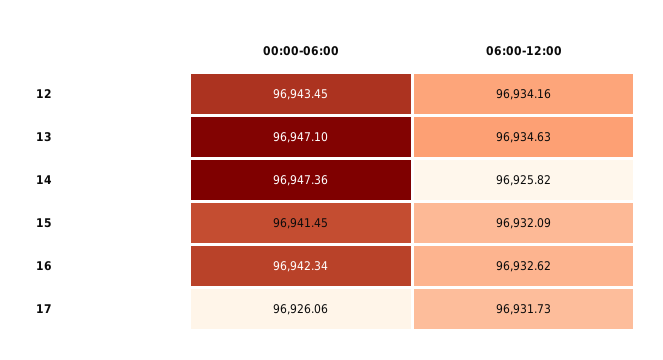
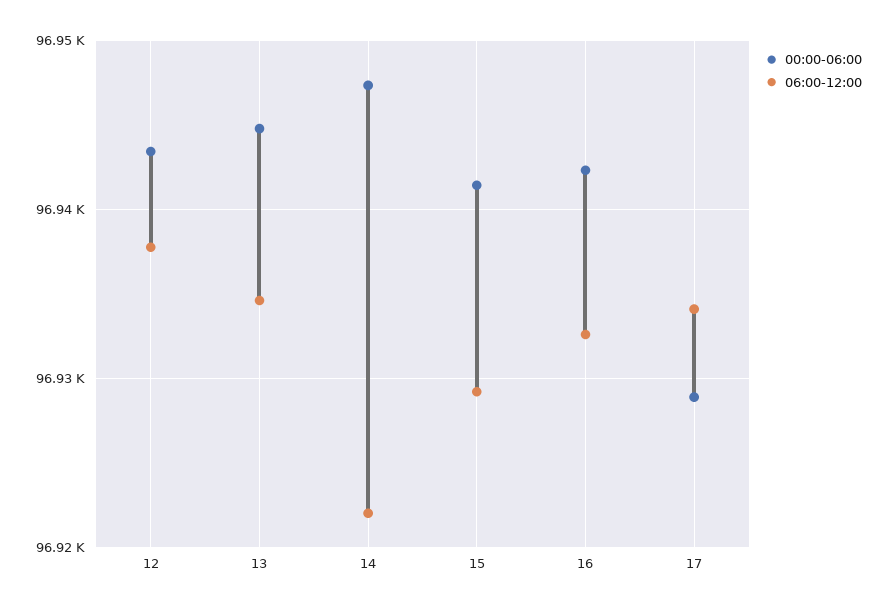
  {
    "00:00-06:00": {
      "12": 96943.45,
-     "13": 96947.1,
+     "13": 96945,
      "14": 96947.36,
      "15": 96941.45,
      "16": 96942.34,
-     "17": 96926.06
+     "17": 96929
    },
    "06:00-12:00": {
-     "12": 96934.16,
+     "12": 96938,
      "13": 96934.63,
-     "14": 96925.82,
+     "14": 96922,
-     "15": 96932.09,
+     "15": 96929,
      "16": 96932.62,
-     "17": 96931.73
+     "17": 96934
    }
  }

